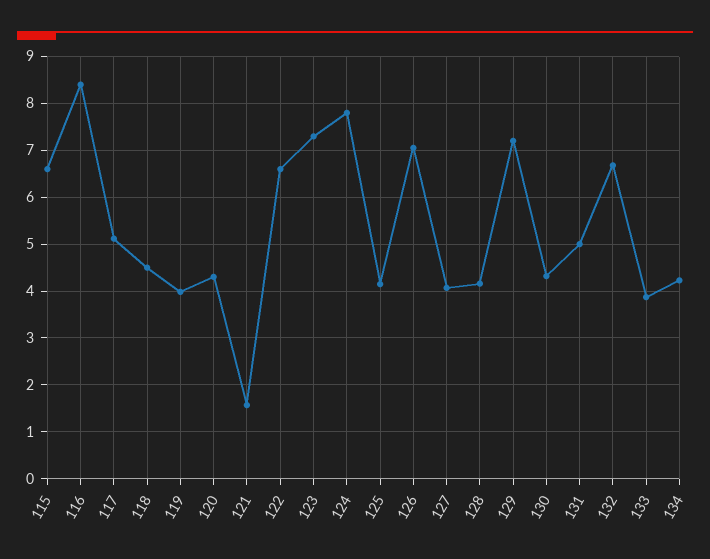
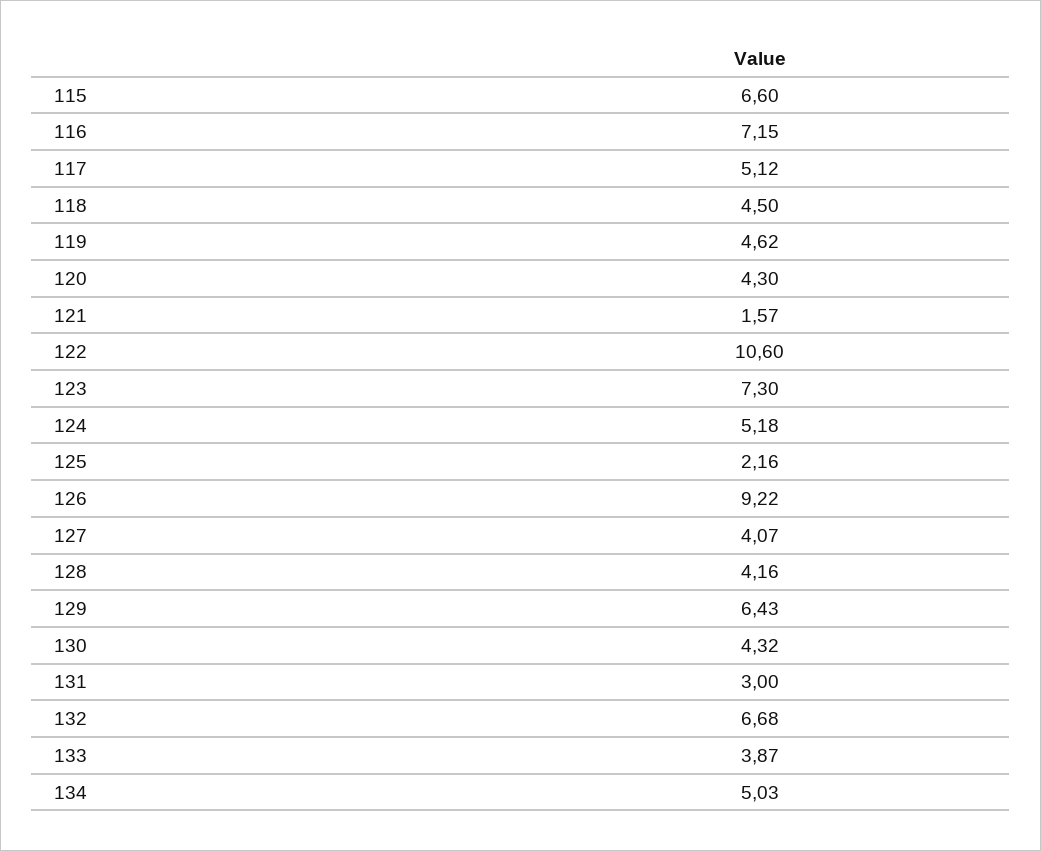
  {
    "115": 6.6,
-   "116": 8.4,
+   "116": 7.15,
    "117": 5.12,
    "118": 4.5,
-   "119": 4,
+   "119": 4.62,
    "120": 4.3,
    "121": 1.57,
-   "122": 6.6,
+   "122": 10.6,
    "123": 7.3,
-   "124": 7.8,
+   "124": 5.18,
-   "125": 4.2,
+   "125": 2.16,
-   "126": 7,
+   "126": 9.22,
    "127": 4.07,
    "128": 4.16,
-   "129": 7.2,
+   "129": 6.43,
    "130": 4.32,
-   "131": 5,
+   "131": 3,
    "132": 6.68,
    "133": 3.87,
-   "134": 4.2
+   "134": 5.03
  }

